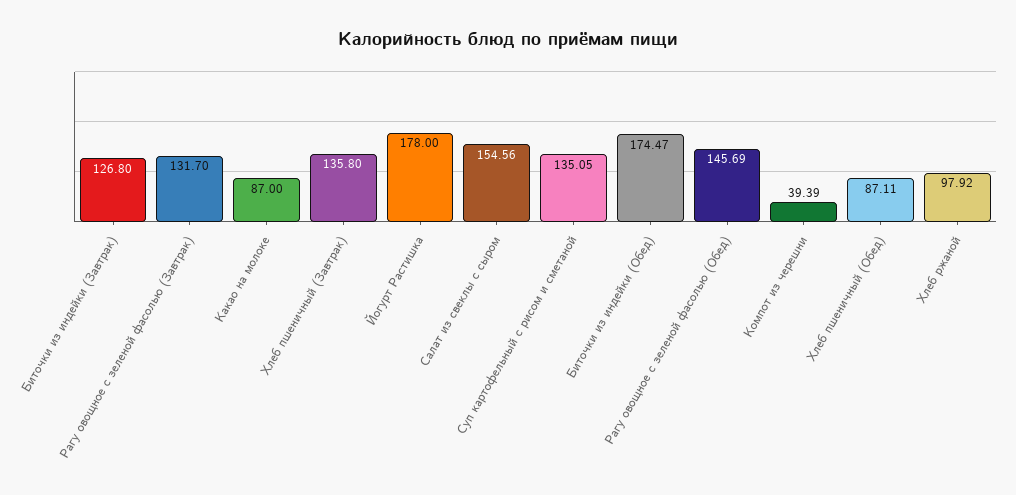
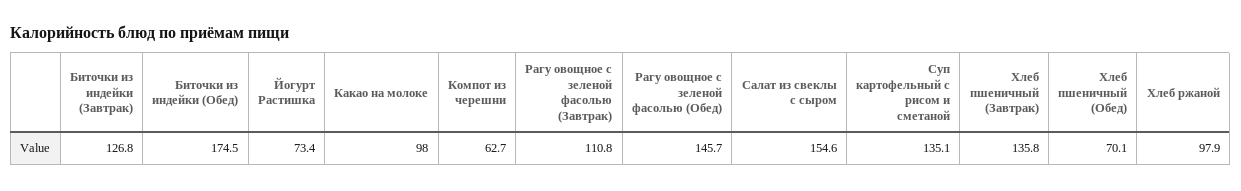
  {
    "Биточки из индейки (Завтрак)": 126.8,
-   "Рагу овощное с зеленой фасолью (Завтрак)": 131.7,
+   "Рагу овощное с зеленой фасолью (Завтрак)": 110.8,
-   "Какао на молоке": 87,
+   "Какао на молоке": 98,
    "Хлеб пшеничный (Завтрак)": 135.8,
-   "Йогурт Растишка": 178,
+   "Йогурт Растишка": 73.4,
    "Салат из свеклы с сыром": 154.56,
    "Суп картофельный с рисом и сметаной": 135.05,
    "Биточки из индейки (Обед)": 174.47,
    "Рагу овощное с зеленой фасолью (Обед)": 145.69,
-   "Компот из черешни": 39.39,
+   "Компот из черешни": 62.7,
-   "Хлеб пшеничный (Обед)": 87.11,
+   "Хлеб пшеничный (Обед)": 70.1,
    "Хлеб ржаной": 97.92
  }

